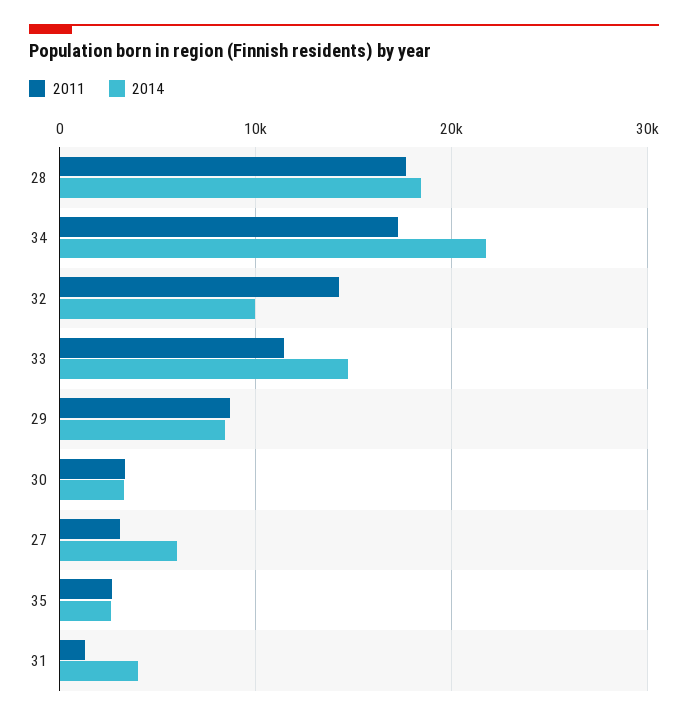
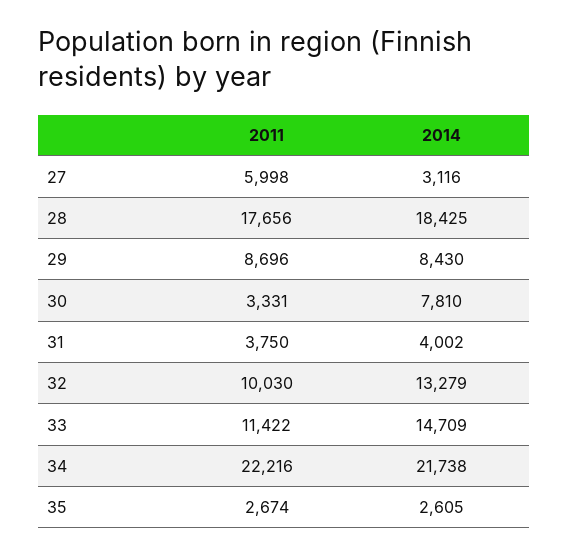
  {
    "2011": {
      "28": 17656,
-     "34": 17000,
+     "34": 22216,
-     "32": 14000,
+     "32": 10030,
      "33": 11422,
      "29": 8696,
      "30": 3331,
-     "27": 3000,
+     "27": 5998,
      "35": 2674,
-     "31": 1000
+     "31": 3750
    },
    "2014": {
      "28": 18425,
      "34": 21738,
-     "32": 10000,
+     "32": 13279,
      "33": 14709,
      "29": 8430,
-     "30": 3000,
+     "30": 7810,
-     "27": 6000,
+     "27": 3116,
      "35": 2605,
      "31": 4002
    }
  }

